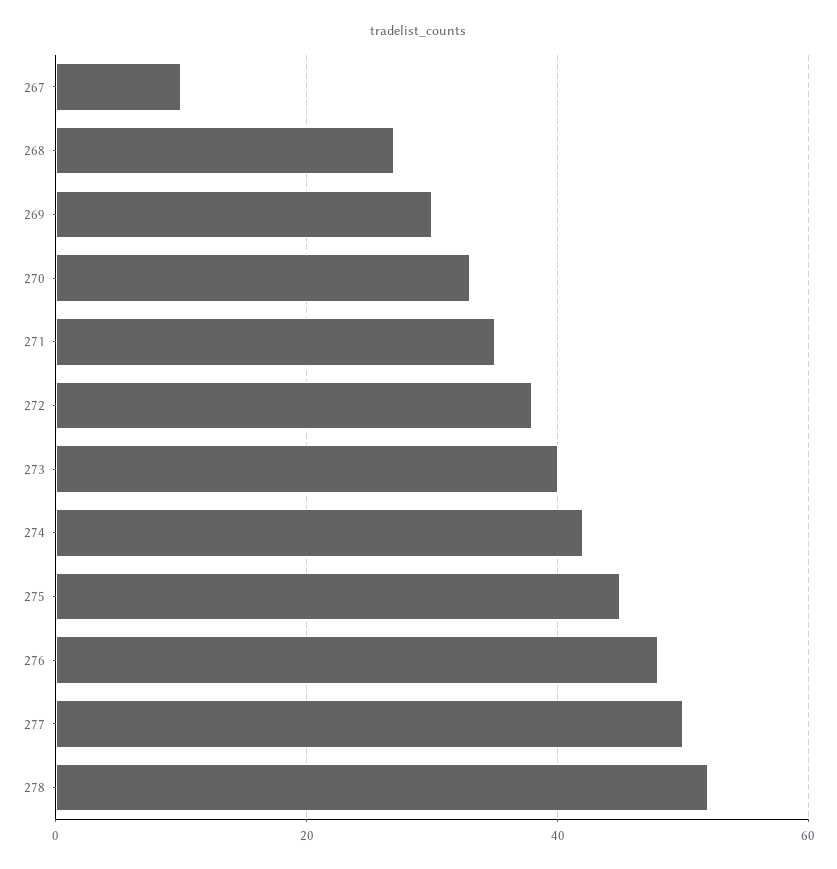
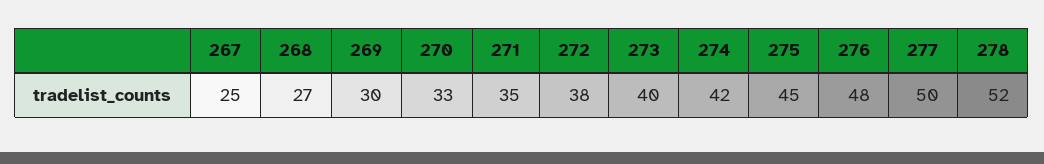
  {
-   "267": 10,
+   "267": 25,
    "268": 27,
    "269": 30,
    "270": 33,
    "271": 35,
    "272": 38,
    "273": 40,
    "274": 42,
    "275": 45,
    "276": 48,
    "277": 50,
    "278": 52
  }

